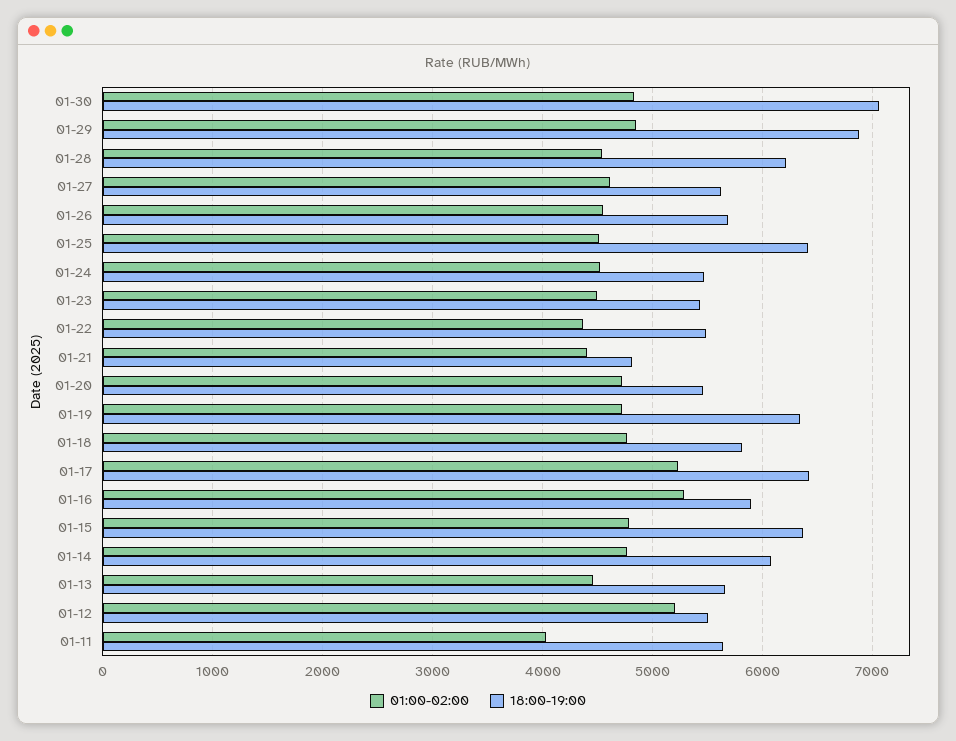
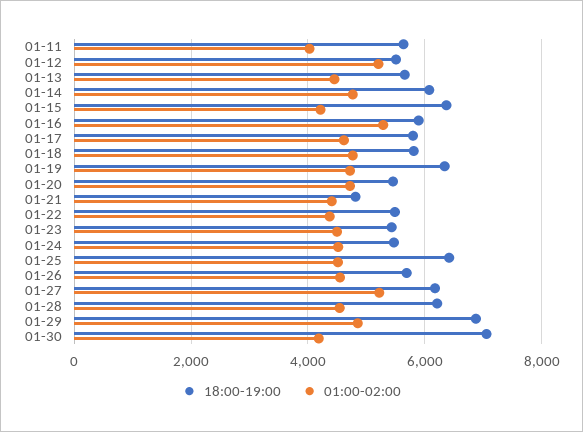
  {
    "01:00-02:00": {
-     "01-30": 4800,
+     "01-30": 4200,
      "01-29": 4900,
      "01-28": 4500,
-     "01-27": 4600,
+     "01-27": 5200,
      "01-26": 4500,
      "01-25": 4500,
      "01-24": 4500,
      "01-23": 4500,
      "01-22": 4400,
      "01-21": 4400,
      "01-20": 4700,
      "01-19": 4700,
      "01-18": 4800,
-     "01-17": 5200,
+     "01-17": 4600,
      "01-16": 5300,
-     "01-15": 4800,
+     "01-15": 4200,
      "01-14": 4800,
      "01-13": 4500,
      "01-12": 5200,
      "01-11": 4000
    },
    "18:00-19:00": {
      "01-30": 7100,
      "01-29": 6900,
      "01-28": 6200,
-     "01-27": 5600,
+     "01-27": 6200,
      "01-26": 5700,
      "01-25": 6400,
      "01-24": 5500,
      "01-23": 5400,
      "01-22": 5500,
      "01-21": 4800,
      "01-20": 5500,
      "01-19": 6300,
      "01-18": 5800,
-     "01-17": 6400,
+     "01-17": 5800,
      "01-16": 5900,
      "01-15": 6400,
      "01-14": 6100,
      "01-13": 5700,
      "01-12": 5500,
      "01-11": 5600
    }
  }

